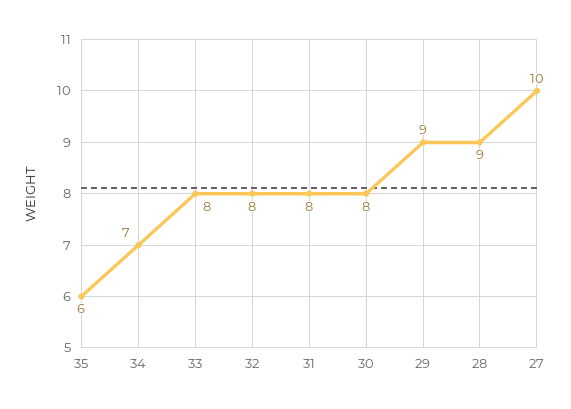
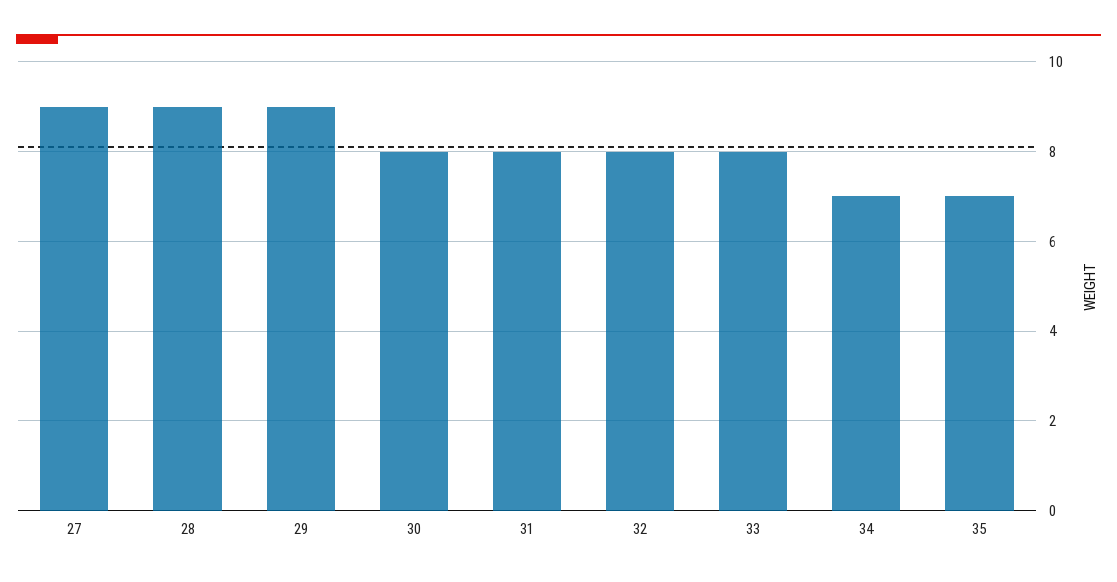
  {
-   "35": 6,
+   "35": 7,
    "34": 7,
    "33": 8,
    "32": 8,
    "31": 8,
    "30": 8,
    "29": 9,
    "28": 9,
-   "27": 10
+   "27": 9
  }

